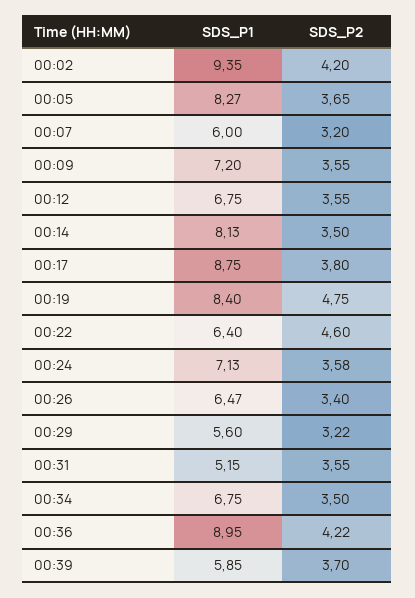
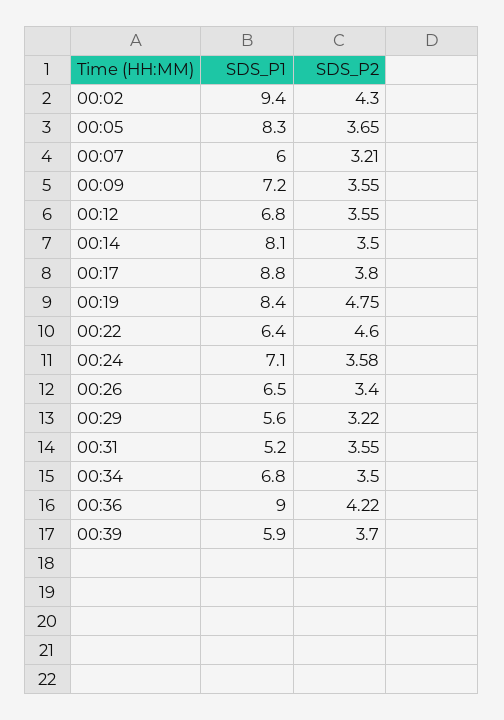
  {
    "SDS_P1": {
      "00:02": 9.35,
      "00:05": 8.27,
      "00:07": 6,
      "00:09": 7.2,
      "00:12": 6.75,
      "00:14": 8.13,
      "00:17": 8.75,
      "00:19": 8.4,
      "00:22": 6.4,
      "00:24": 7.13,
      "00:26": 6.47,
      "00:29": 5.6,
      "00:31": 5.15,
      "00:34": 6.75,
      "00:36": 8.95,
      "00:39": 5.85
    },
    "SDS_P2": {
-     "00:02": 4.2,
+     "00:02": 4.3,
      "00:05": 3.65,
-     "00:07": 3.2,
+     "00:07": 3.21,
      "00:09": 3.55,
      "00:12": 3.55,
      "00:14": 3.5,
      "00:17": 3.8,
      "00:19": 4.75,
      "00:22": 4.6,
      "00:24": 3.58,
      "00:26": 3.4,
      "00:29": 3.22,
      "00:31": 3.55,
      "00:34": 3.5,
      "00:36": 4.22,
      "00:39": 3.7
    }
  }

